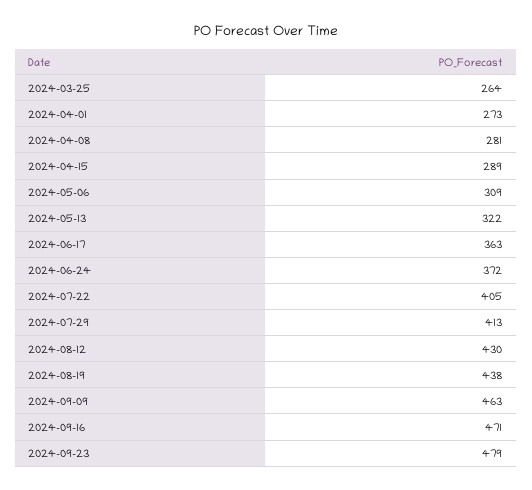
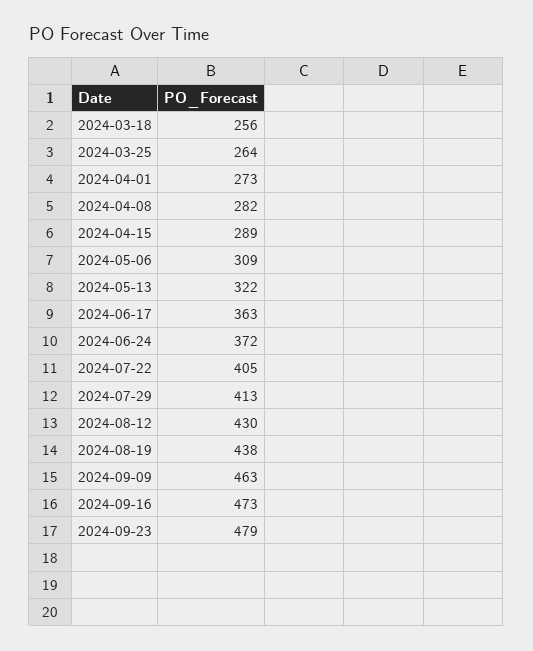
  {
    "2024-03-25": 264,
    "2024-04-01": 273,
-   "2024-04-08": 281,
+   "2024-04-08": 282,
    "2024-04-15": 289,
    "2024-05-06": 309,
    "2024-05-13": 322,
    "2024-06-17": 363,
    "2024-06-24": 372,
    "2024-07-22": 405,
    "2024-07-29": 413,
    "2024-08-12": 430,
    "2024-08-19": 438,
    "2024-09-09": 463,
-   "2024-09-16": 471,
+   "2024-09-16": 473,
-   "2024-09-23": 479
+   "2024-09-23": 479,
+   "2024-03-18": 256
  }

